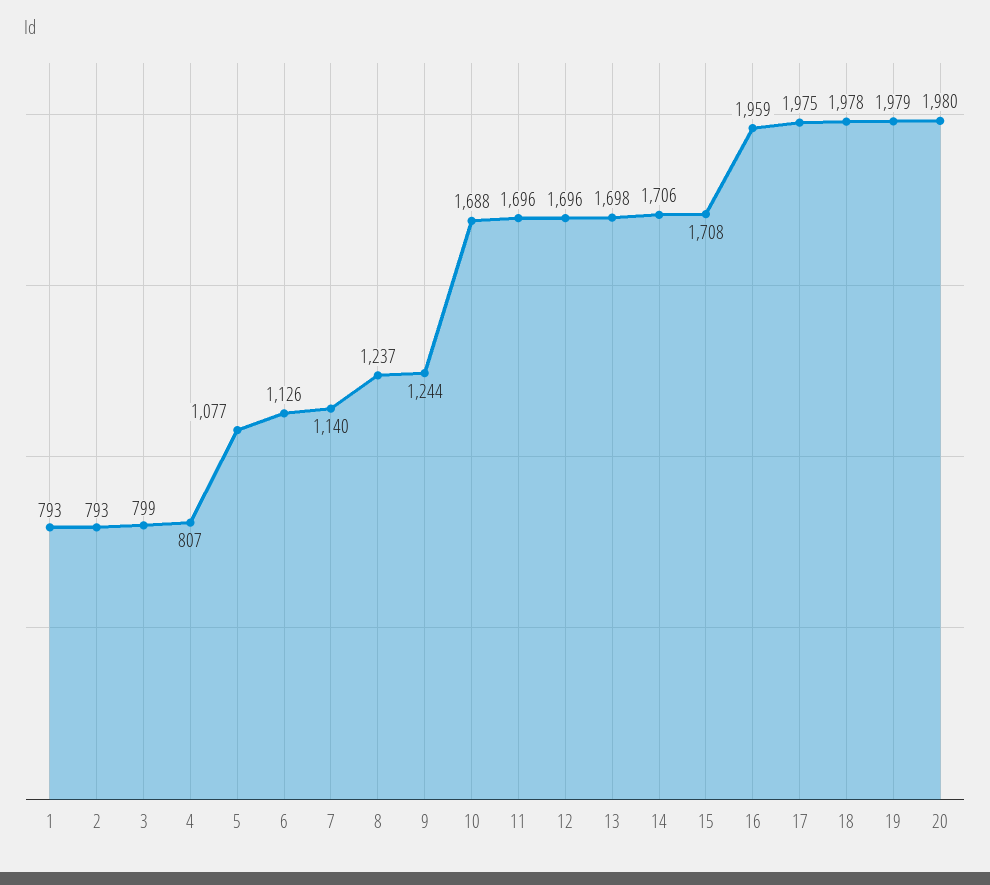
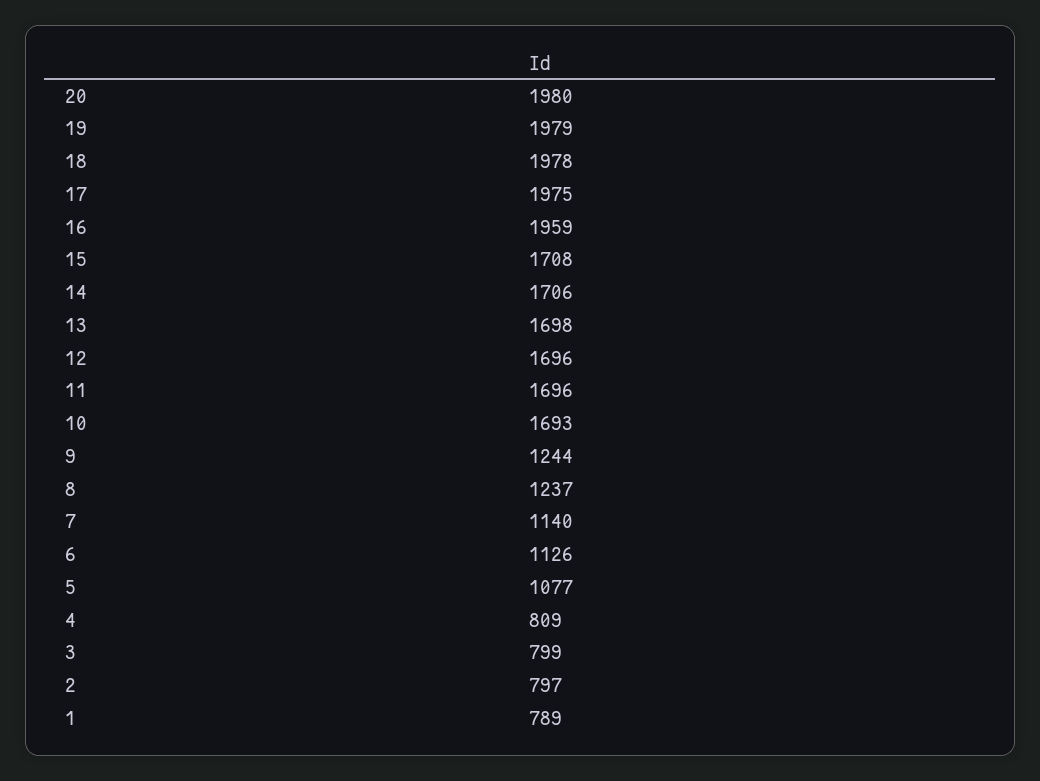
  {
-   "1": 793,
+   "1": 789,
-   "2": 793,
+   "2": 797,
    "3": 799,
-   "4": 807,
+   "4": 809,
    "5": 1077,
    "6": 1126,
    "7": 1140,
    "8": 1237,
    "9": 1244,
-   "10": 1688,
+   "10": 1693,
    "11": 1696,
    "12": 1696,
    "13": 1698,
    "14": 1706,
    "15": 1708,
    "16": 1959,
    "17": 1975,
    "18": 1978,
    "19": 1979,
    "20": 1980
  }

